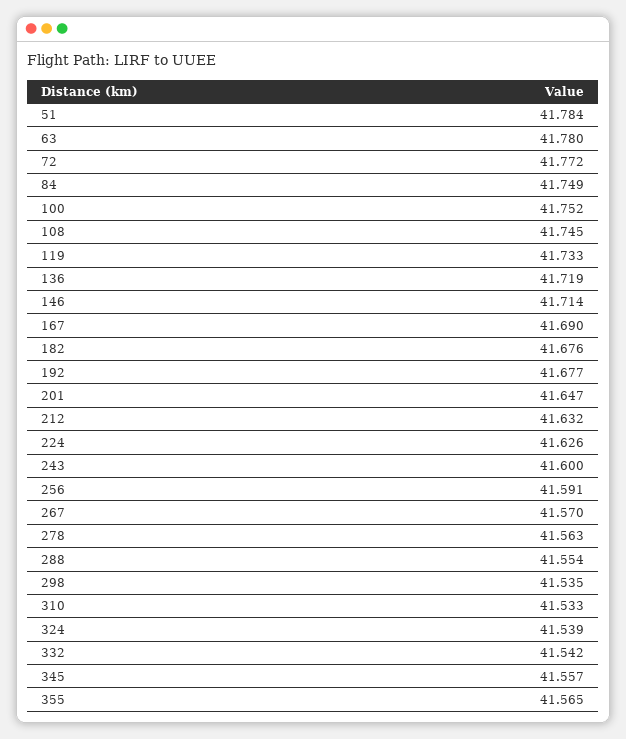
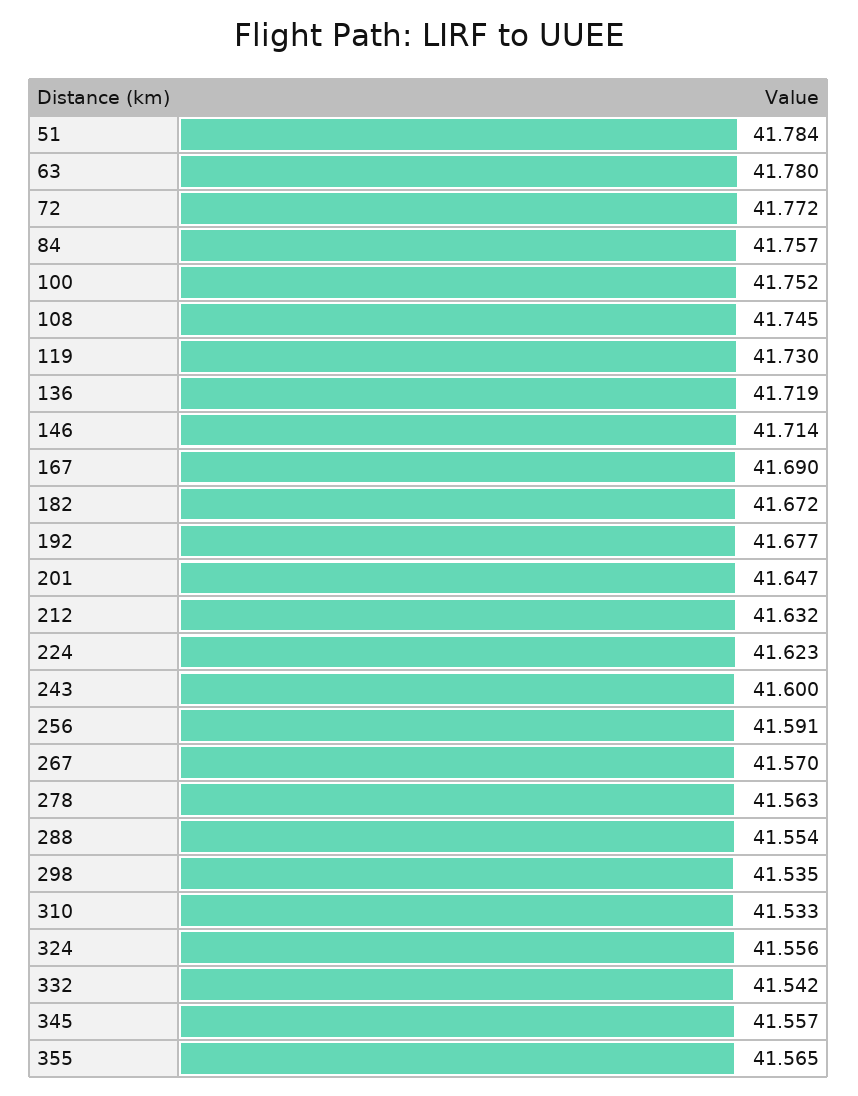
  {
    "51": 41.784,
    "63": 41.78,
    "72": 41.772,
-   "84": 41.749,
+   "84": 41.757,
    "100": 41.752,
    "108": 41.745,
-   "119": 41.733,
+   "119": 41.73,
    "136": 41.719,
    "146": 41.714,
    "167": 41.69,
-   "182": 41.676,
+   "182": 41.672,
    "192": 41.677,
    "201": 41.647,
    "212": 41.632,
-   "224": 41.626,
+   "224": 41.623,
    "243": 41.6,
    "256": 41.591,
    "267": 41.57,
    "278": 41.563,
    "288": 41.554,
    "298": 41.535,
    "310": 41.533,
-   "324": 41.539,
+   "324": 41.556,
    "332": 41.542,
    "345": 41.557,
    "355": 41.565
  }

